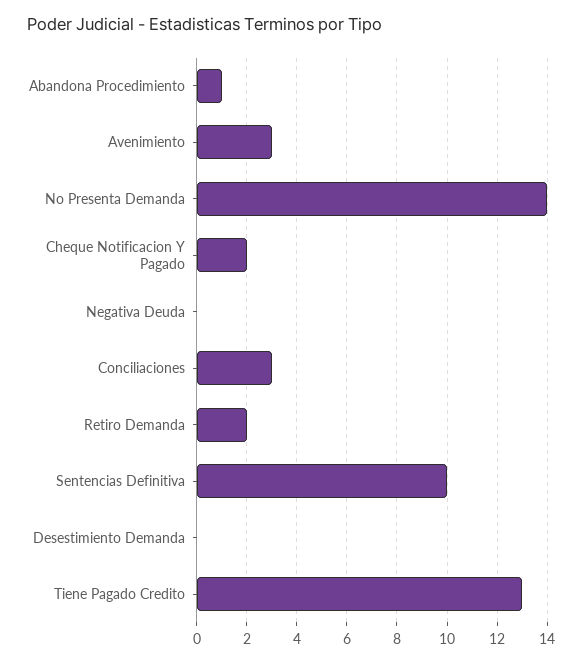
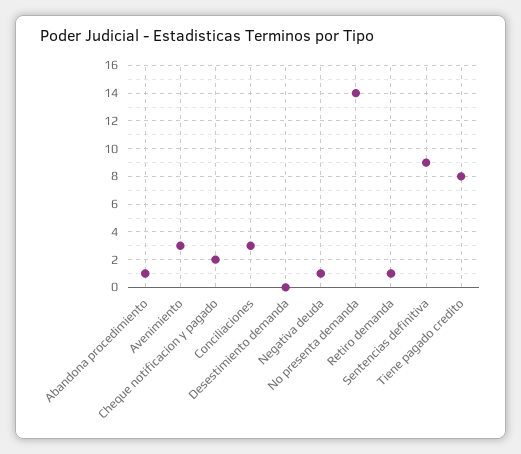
  {
    "Abandona Procedimiento": 1,
    "Avenimiento": 3,
    "No Presenta Demanda": 14,
    "Cheque Notificacion Y Pagado": 2,
-   "Negativa Deuda": 0,
+   "Negativa Deuda": 1,
    "Conciliaciones": 3,
-   "Retiro Demanda": 2,
+   "Retiro Demanda": 1,
-   "Sentencias Definitiva": 10,
+   "Sentencias Definitiva": 9,
    "Desestimiento Demanda": 0,
-   "Tiene Pagado Credito": 13
+   "Tiene Pagado Credito": 8
  }

